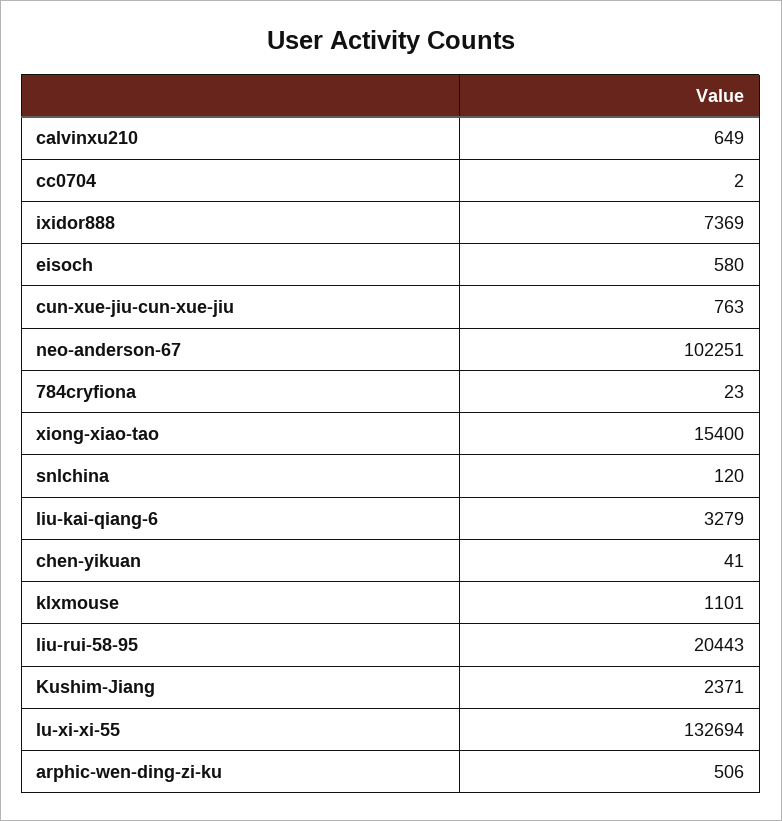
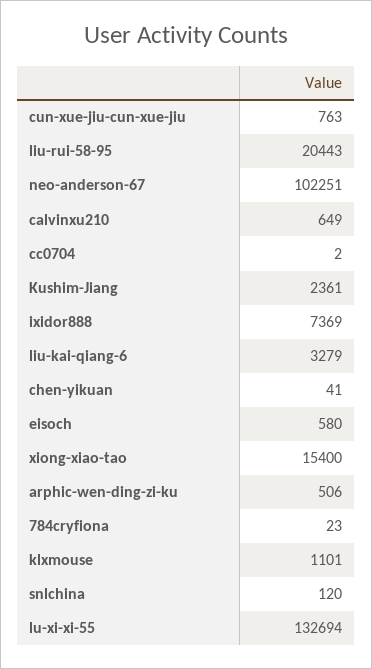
  {
    "calvinxu210": 649,
    "cc0704": 2,
    "ixidor888": 7369,
    "eisoch": 580,
    "cun-xue-jiu-cun-xue-jiu": 763,
    "neo-anderson-67": 102251,
    "784cryfiona": 23,
    "xiong-xiao-tao": 15400,
    "snlchina": 120,
    "liu-kai-qiang-6": 3279,
    "chen-yikuan": 41,
    "klxmouse": 1101,
    "liu-rui-58-95": 20443,
-   "Kushim-Jiang": 2371,
+   "Kushim-Jiang": 2361,
    "lu-xi-xi-55": 132694,
    "arphic-wen-ding-zi-ku": 506
  }

